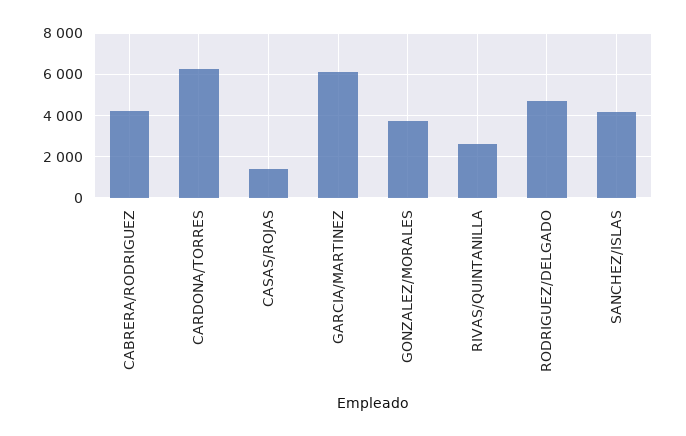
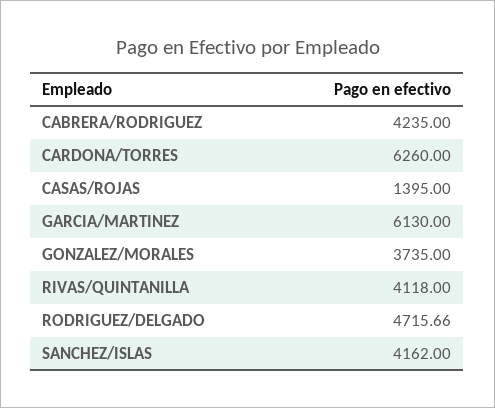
  {
    "CABRERA/RODRIGUEZ": 4235,
    "CARDONA/TORRES": 6260,
    "CASAS/ROJAS": 1395,
    "GARCIA/MARTINEZ": 6130,
    "GONZALEZ/MORALES": 3735,
-   "RIVAS/QUINTANILLA": 2500,
+   "RIVAS/QUINTANILLA": 4118,
    "RODRIGUEZ/DELGADO": 4715.66,
    "SANCHEZ/ISLAS": 4162
  }

